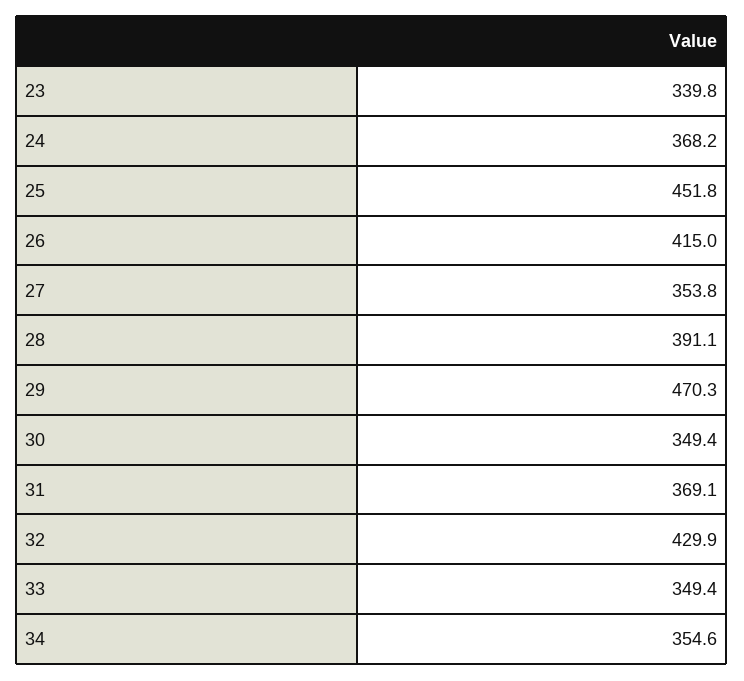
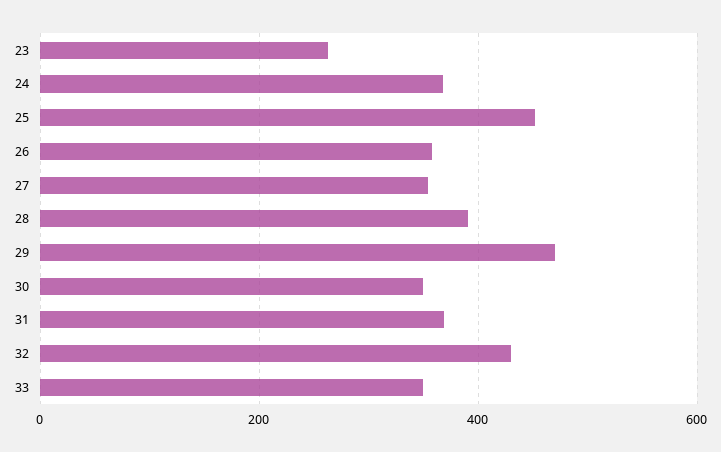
  {
-   "23": 339.8,
+   "23": 260,
    "24": 368.2,
    "25": 451.8,
-   "26": 415,
+   "26": 360,
    "27": 353.8,
    "28": 391.1,
    "29": 470.3,
    "30": 349.4,
    "31": 369.1,
    "32": 429.9,
-   "33": 349.4,
+   "33": 349.4
-   "34": 354.6
  }

